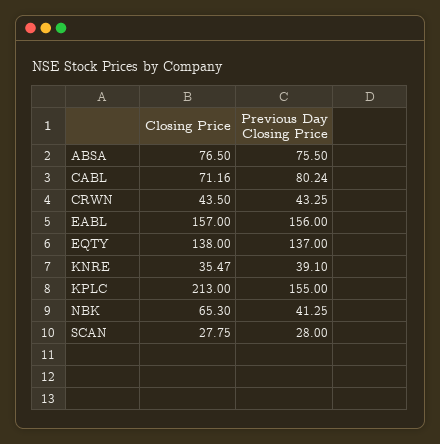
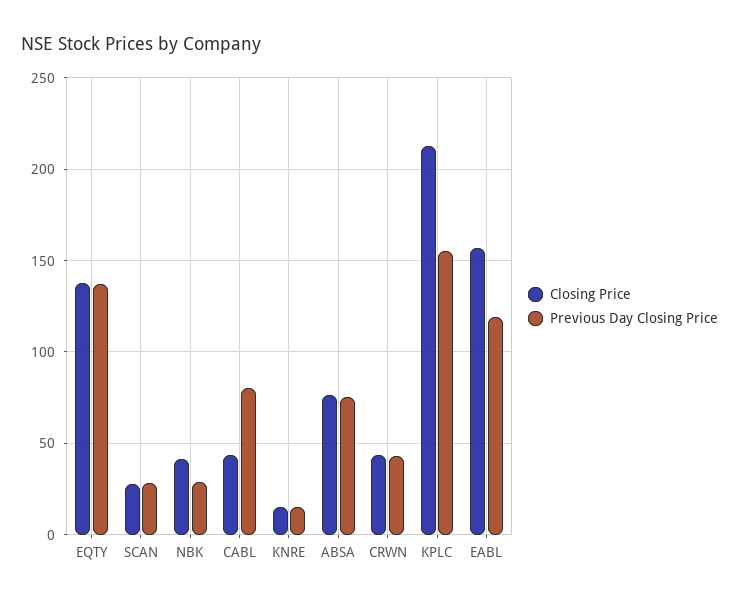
  {
    "Closing Price": {
      "ABSA": 76.5,
-     "CABL": 71.16,
+     "CABL": 45,
      "CRWN": 43.5,
      "EABL": 157,
      "EQTY": 138,
-     "KNRE": 35.47,
+     "KNRE": 15,
      "KPLC": 213,
-     "NBK": 65.3,
+     "NBK": 40,
      "SCAN": 27.75
    },
    "Previous Day Closing Price": {
      "ABSA": 75.5,
      "CABL": 80.24,
      "CRWN": 43.25,
-     "EABL": 156,
+     "EABL": 120,
      "EQTY": 137,
-     "KNRE": 39.1,
+     "KNRE": 15,
      "KPLC": 155,
-     "NBK": 41.25,
+     "NBK": 30,
      "SCAN": 28
    }
  }

